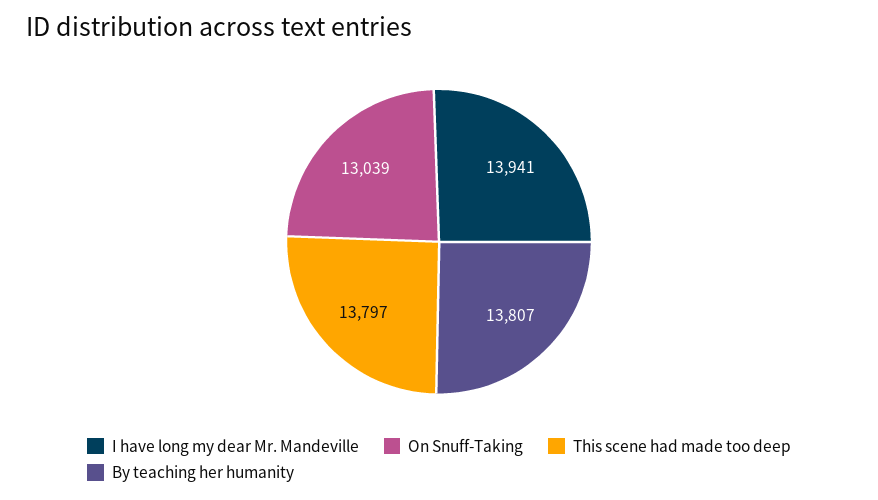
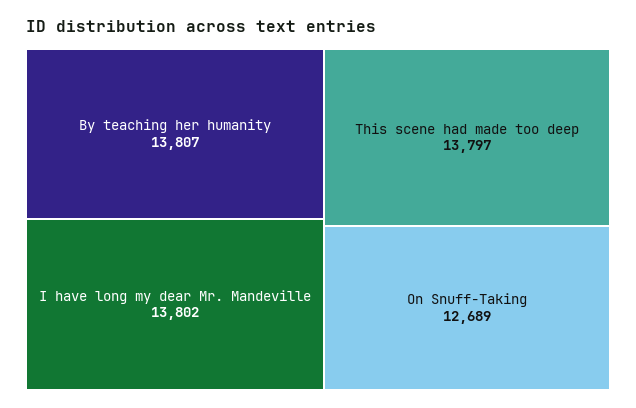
  {
-   "I have long my dear Mr. Mandeville": 13941,
+   "I have long my dear Mr. Mandeville": 13802,
-   "On Snuff-Taking": 13039,
+   "On Snuff-Taking": 12689,
    "This scene had made too deep": 13797,
    "By teaching her humanity": 13807
  }

